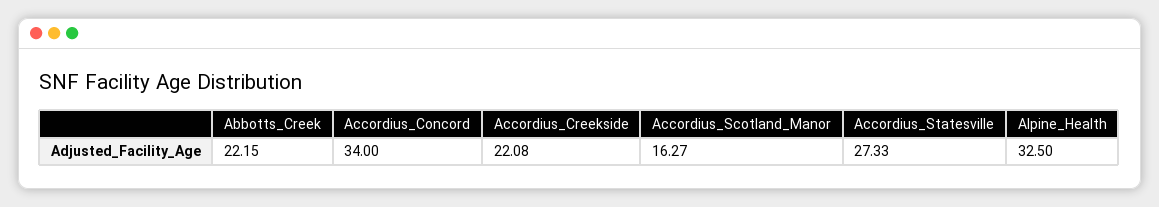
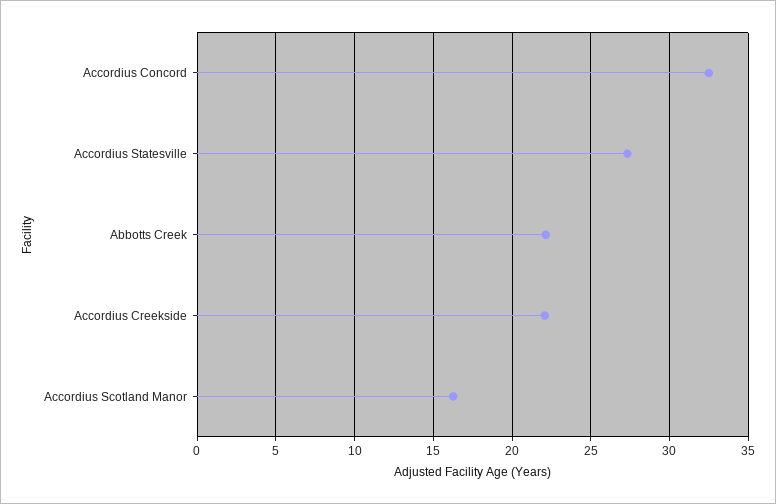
  {
    "Abbotts_Creek": 22.15,
-   "Accordius_Concord": 34,
+   "Accordius_Concord": 32.5,
    "Accordius_Creekside": 22.08,
    "Accordius_Scotland_Manor": 16.27,
-   "Accordius_Statesville": 27.33,
+   "Accordius_Statesville": 27.33
-   "Alpine_Health": 32.5
  }

